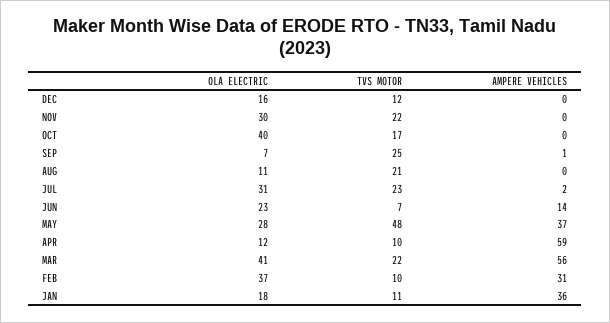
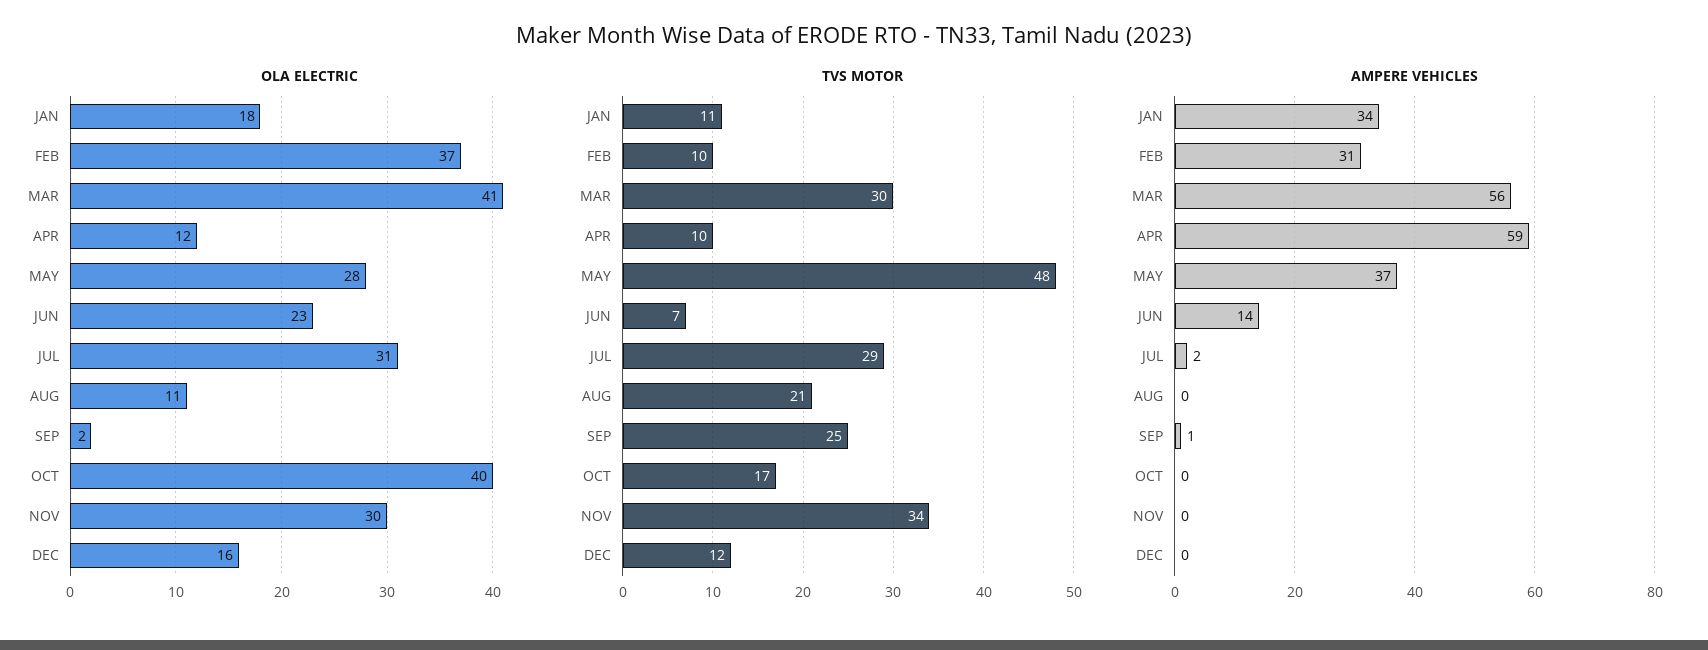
  {
    "OLA ELECTRIC": {
      "DEC": 16,
      "NOV": 30,
      "OCT": 40,
-     "SEP": 7,
+     "SEP": 2,
      "AUG": 11,
      "JUL": 31,
      "JUN": 23,
      "MAY": 28,
      "APR": 12,
      "MAR": 41,
      "FEB": 37,
      "JAN": 18
    },
    "TVS MOTOR": {
      "DEC": 12,
-     "NOV": 22,
+     "NOV": 34,
      "OCT": 17,
      "SEP": 25,
      "AUG": 21,
-     "JUL": 23,
+     "JUL": 29,
      "JUN": 7,
      "MAY": 48,
      "APR": 10,
-     "MAR": 22,
+     "MAR": 30,
      "FEB": 10,
      "JAN": 11
    },
    "AMPERE VEHICLES": {
      "DEC": 0,
      "NOV": 0,
      "OCT": 0,
      "SEP": 1,
      "AUG": 0,
      "JUL": 2,
      "JUN": 14,
      "MAY": 37,
      "APR": 59,
      "MAR": 56,
      "FEB": 31,
-     "JAN": 36
+     "JAN": 34
    }
  }

